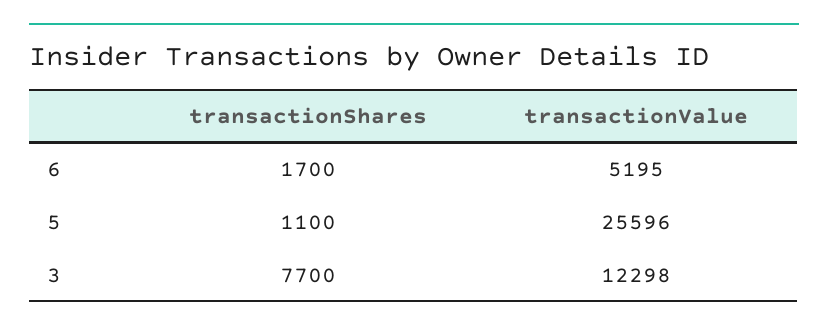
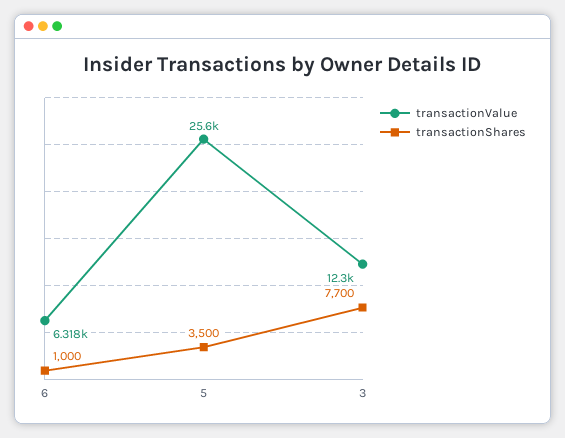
  {
    "transactionShares": {
-     "6": 1700,
+     "6": 1000,
-     "5": 1100,
+     "5": 3500,
      "3": 7700
    },
    "transactionValue": {
-     "6": 5195,
+     "6": 6318,
      "5": 25596,
      "3": 12298
    }
  }

